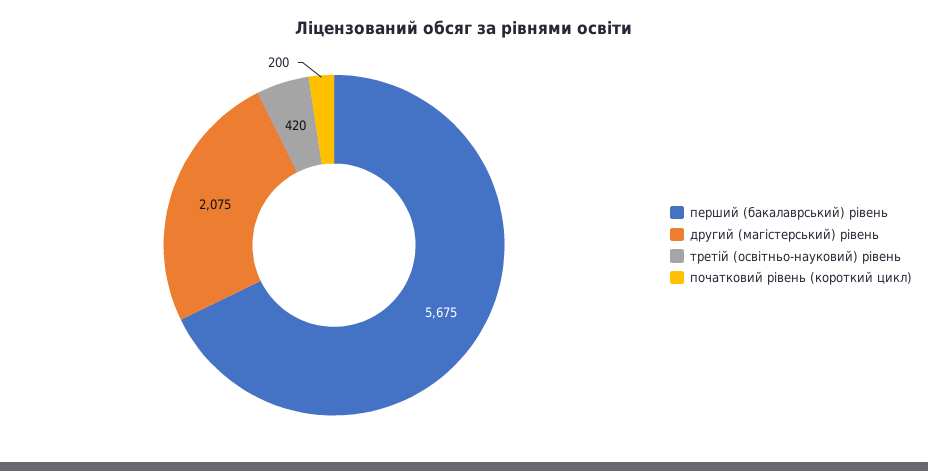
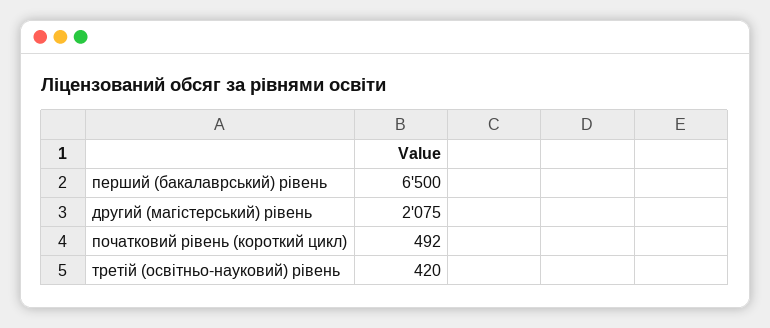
  {
-   "перший (бакалаврський) рівень": 5675,
+   "перший (бакалаврський) рівень": 6500,
    "другий (магістерський) рівень": 2075,
    "третій (освітньо-науковий) рівень": 420,
-   "початковий рівень (короткий цикл)": 200
+   "початковий рівень (короткий цикл)": 492
  }

